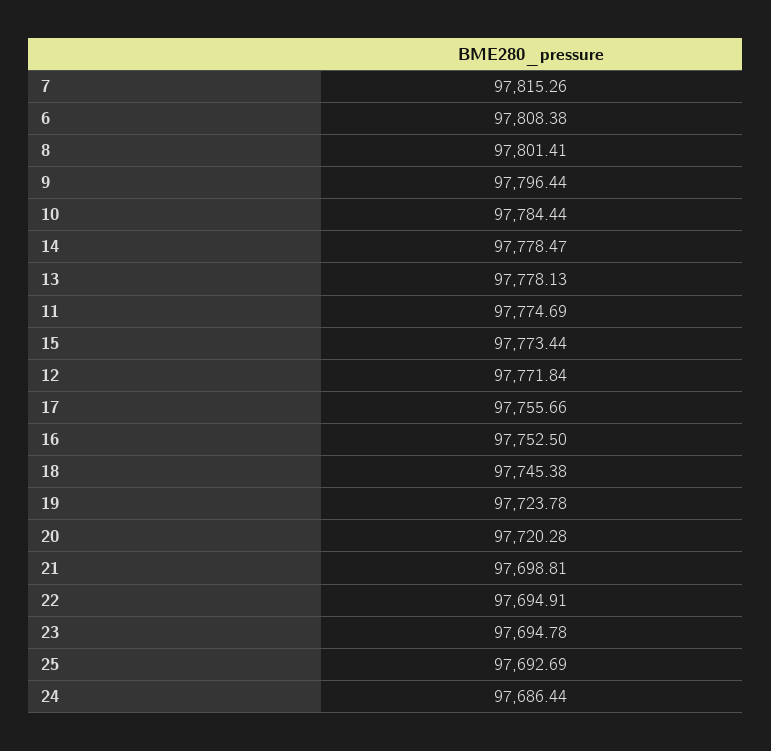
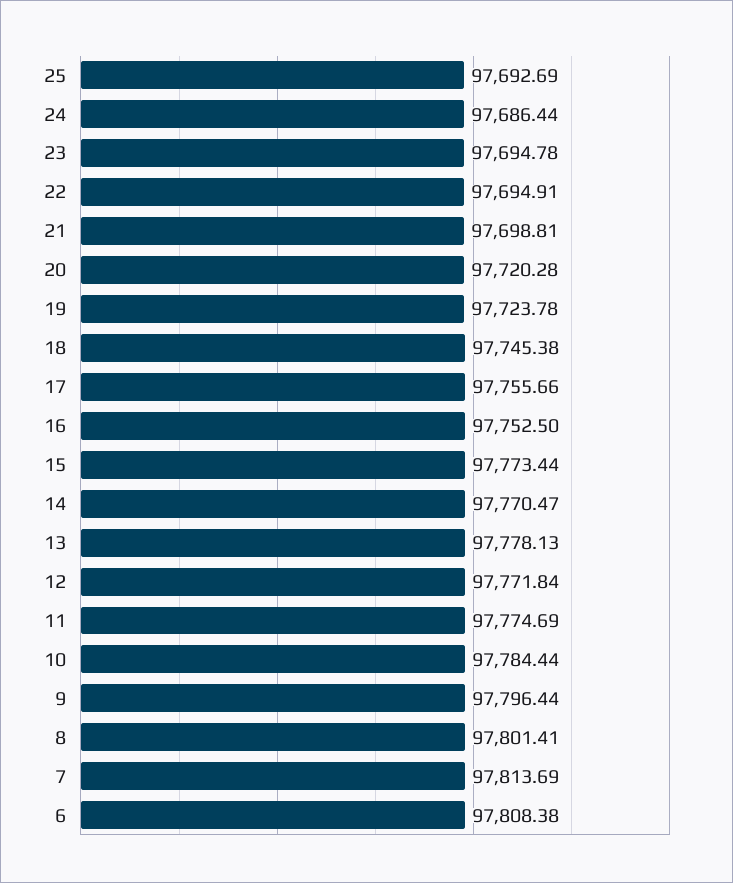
  {
-   "7": 97815.26,
+   "7": 97813.69,
    "6": 97808.38,
    "8": 97801.41,
    "9": 97796.44,
    "10": 97784.44,
-   "14": 97778.47,
+   "14": 97770.47,
    "13": 97778.13,
    "11": 97774.69,
    "15": 97773.44,
    "12": 97771.84,
    "17": 97755.66,
    "16": 97752.5,
    "18": 97745.38,
    "19": 97723.78,
    "20": 97720.28,
    "21": 97698.81,
    "22": 97694.91,
    "23": 97694.78,
    "25": 97692.69,
    "24": 97686.44
  }

